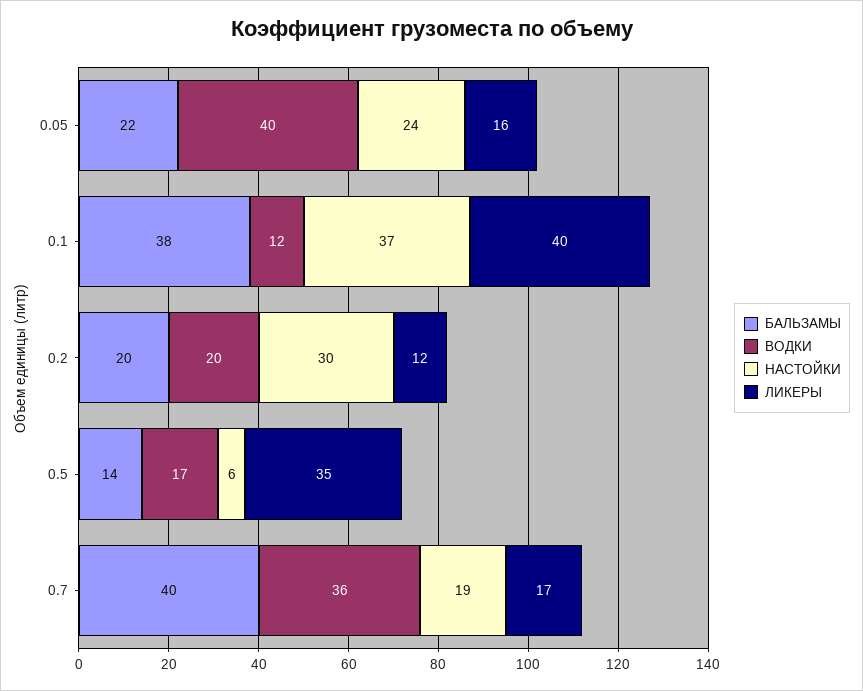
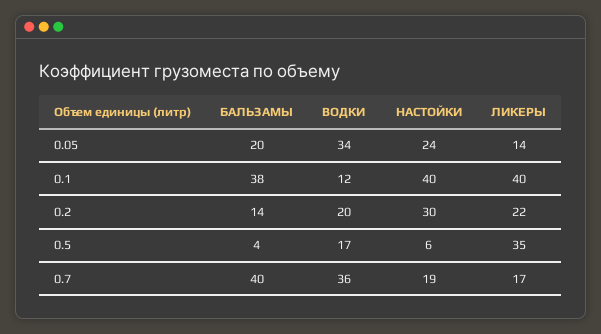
  {
    "БАЛЬЗАМЫ": {
-     "0.05": 22,
+     "0.05": 20,
      "0.1": 38,
-     "0.2": 20,
+     "0.2": 14,
-     "0.5": 14,
+     "0.5": 4,
      "0.7": 40
    },
    "ВОДКИ": {
-     "0.05": 40,
+     "0.05": 34,
      "0.1": 12,
      "0.2": 20,
      "0.5": 17,
      "0.7": 36
    },
    "НАСТОЙКИ": {
      "0.05": 24,
-     "0.1": 37,
+     "0.1": 40,
      "0.2": 30,
      "0.5": 6,
      "0.7": 19
    },
    "ЛИКЕРЫ": {
-     "0.05": 16,
+     "0.05": 14,
      "0.1": 40,
-     "0.2": 12,
+     "0.2": 22,
      "0.5": 35,
      "0.7": 17
    }
  }

